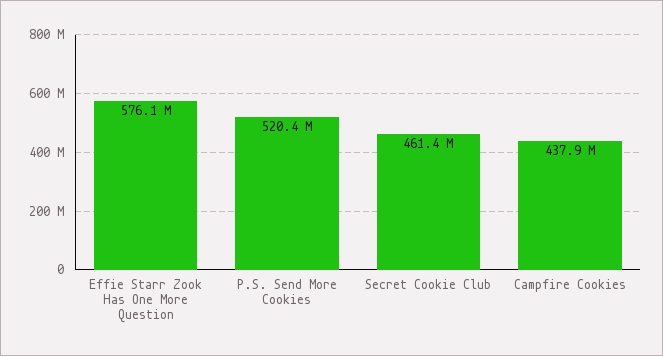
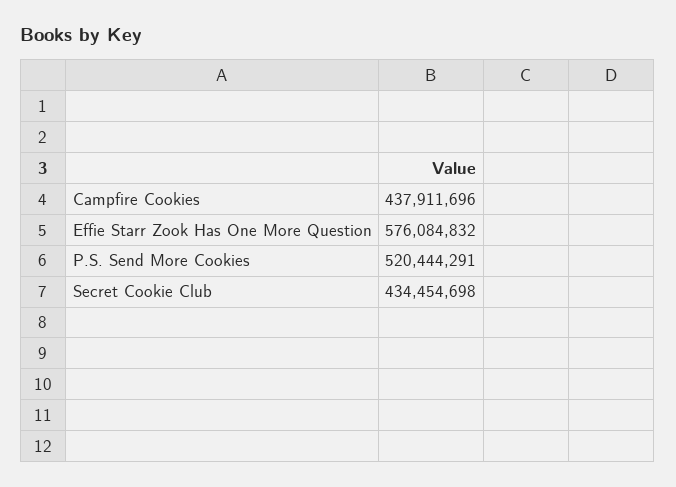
  {
    "Effie Starr Zook Has One More Question": 576084832,
    "P.S. Send More Cookies": 520444291,
-   "Secret Cookie Club": 461400000,
+   "Secret Cookie Club": 434454698,
    "Campfire Cookies": 437911696
  }

